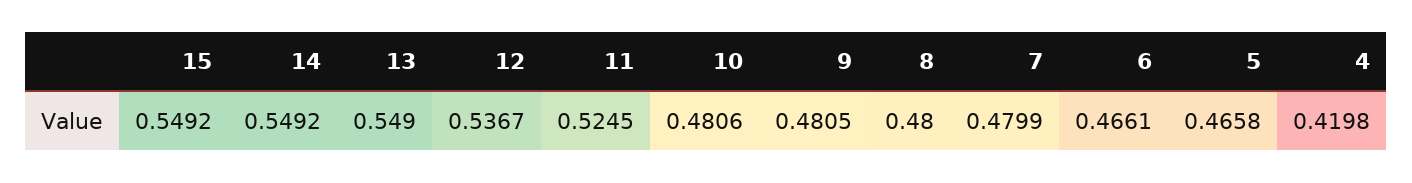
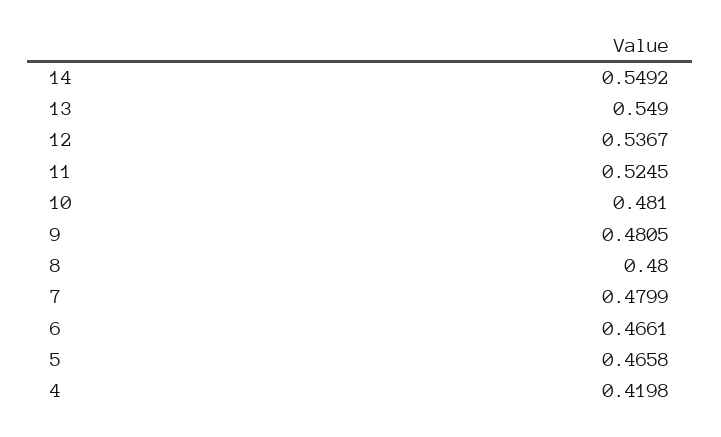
  {
-   "15": 0.5492,
    "14": 0.5492,
    "13": 0.549,
    "12": 0.5367,
    "11": 0.5245,
-   "10": 0.4806,
+   "10": 0.481,
    "9": 0.4805,
    "8": 0.48,
    "7": 0.4799,
    "6": 0.4661,
    "5": 0.4658,
    "4": 0.4198
  }

